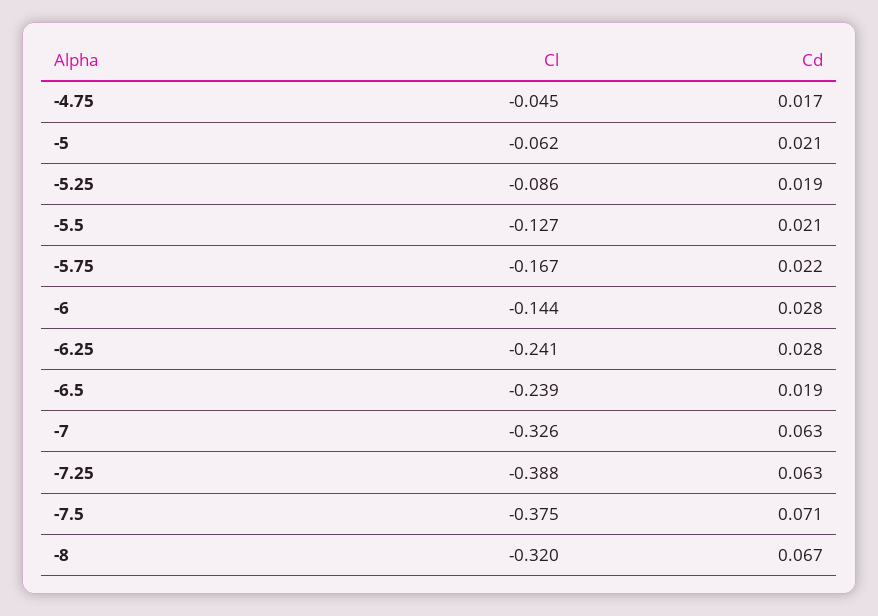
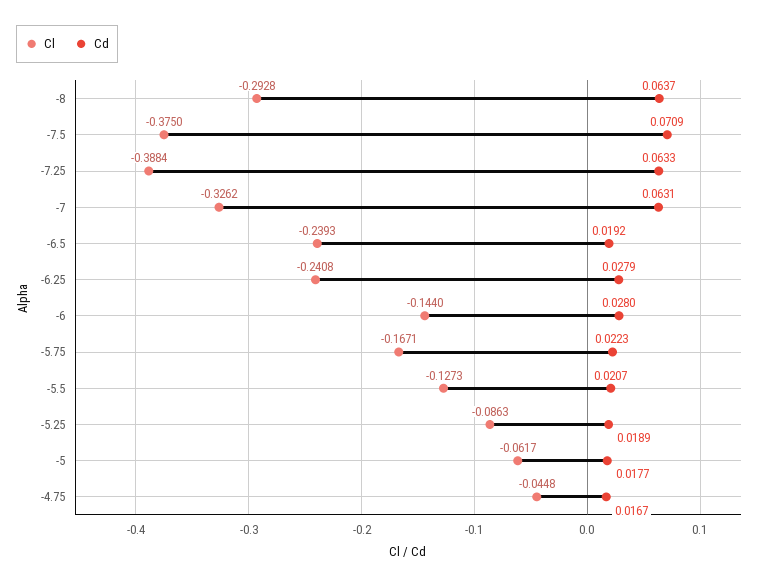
  {
    "Cl": {
      "-4.75": -0.0448,
      "-5": -0.0617,
      "-5.25": -0.0863,
      "-5.5": -0.1273,
      "-5.75": -0.1671,
      "-6": -0.144,
      "-6.25": -0.2408,
      "-6.5": -0.2393,
      "-7": -0.3262,
      "-7.25": -0.3884,
      "-7.5": -0.375,
-     "-8": -0.32
+     "-8": -0.2928
    },
    "Cd": {
      "-4.75": 0.0167,
-     "-5": 0.021,
+     "-5": 0.0177,
      "-5.25": 0.0189,
      "-5.5": 0.0207,
      "-5.75": 0.0223,
      "-6": 0.028,
      "-6.25": 0.0279,
      "-6.5": 0.0192,
      "-7": 0.0631,
      "-7.25": 0.0633,
      "-7.5": 0.0709,
-     "-8": 0.067
+     "-8": 0.0637
    }
  }

